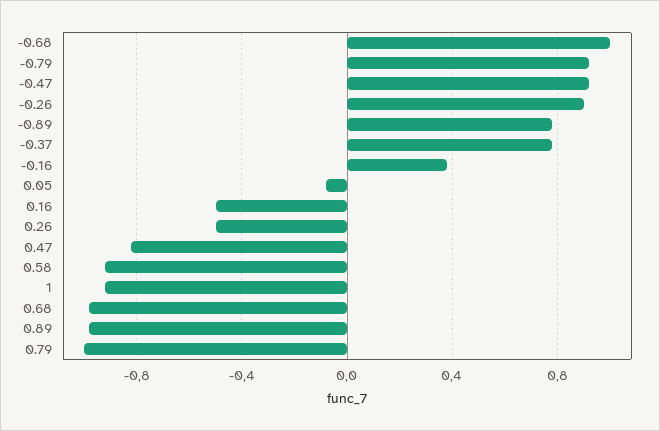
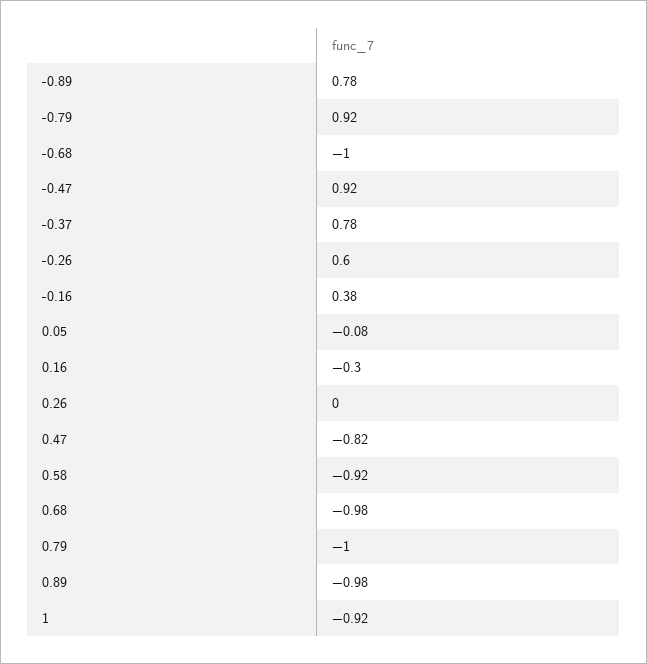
  {
-   "-0.68": 1,
+   "-0.68": -1,
    "-0.79": 0.92,
    "-0.47": 0.92,
-   "-0.26": 0.9,
+   "-0.26": 0.6,
    "-0.89": 0.78,
    "-0.37": 0.78,
    "-0.16": 0.38,
    "0.05": -0.08,
-   "0.16": -0.5,
+   "0.16": -0.3,
-   "0.26": -0.5,
+   "0.26": 0,
    "0.47": -0.82,
    "0.58": -0.92,
    "1": -0.92,
    "0.68": -0.98,
    "0.89": -0.98,
    "0.79": -1
  }

